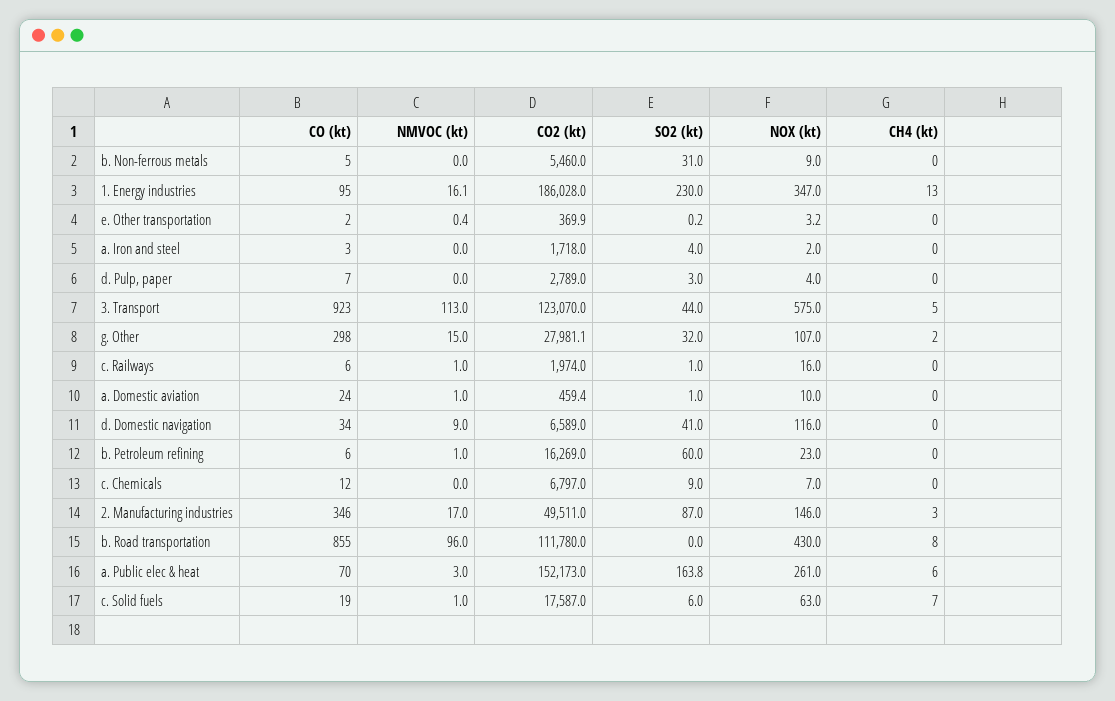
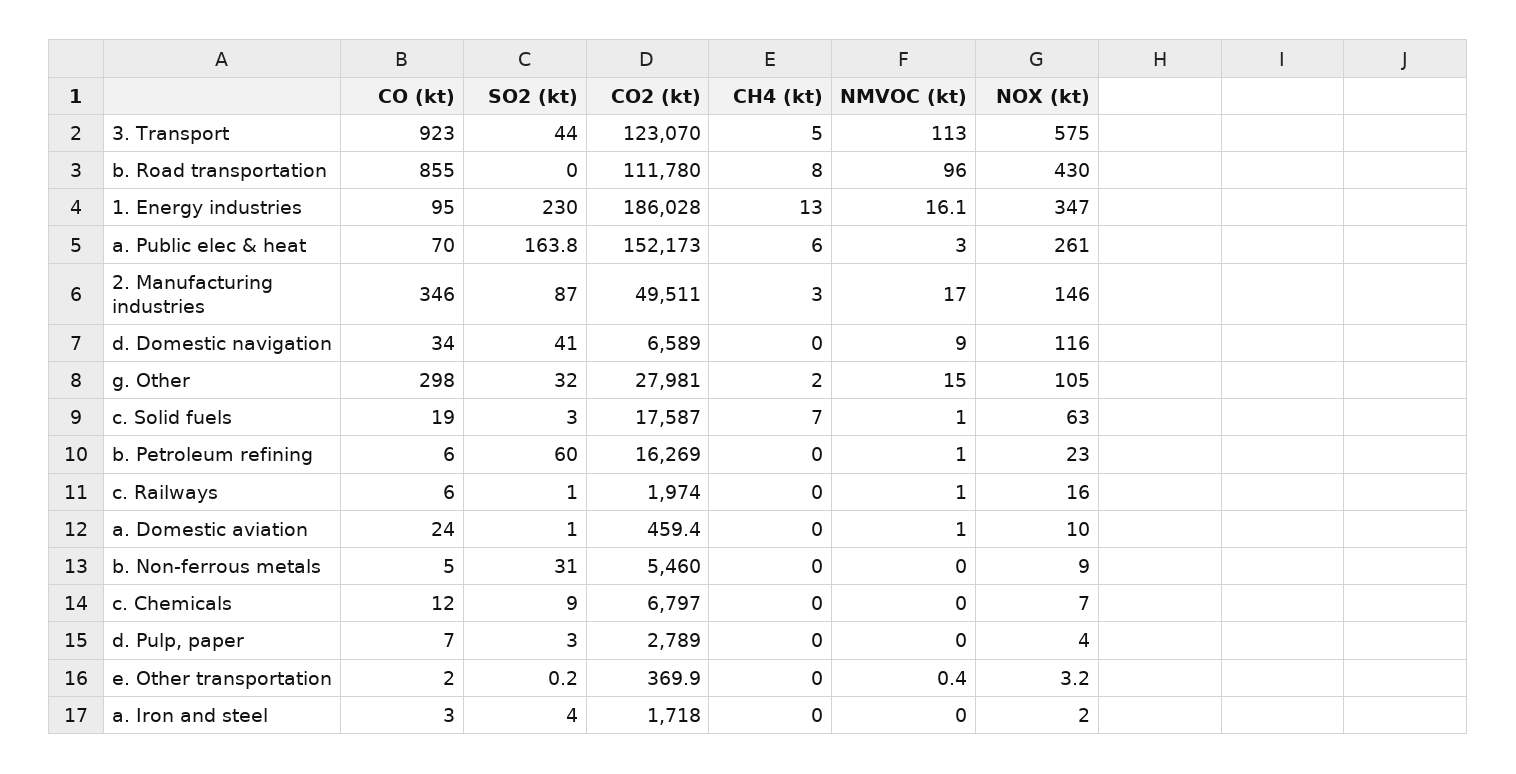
  {
    "CO (kt)": {
      "b. Non-ferrous metals": 5,
      "1. Energy industries": 95,
      "e. Other transportation": 2,
      "a. Iron and steel": 3,
      "d. Pulp, paper": 7,
      "3. Transport": 923,
      "g. Other": 298,
      "c. Railways": 6,
      "a. Domestic aviation": 24,
      "d. Domestic navigation": 34,
      "b. Petroleum refining": 6,
      "c. Chemicals": 12,
      "2. Manufacturing industries": 346,
      "b. Road transportation": 855,
      "a. Public elec & heat": 70,
      "c. Solid fuels": 19
    },
    "NMVOC (kt)": {
      "b. Non-ferrous metals": 0,
      "1. Energy industries": 16.1,
      "e. Other transportation": 0.4,
      "a. Iron and steel": 0,
      "d. Pulp, paper": 0,
      "3. Transport": 113,
      "g. Other": 15,
      "c. Railways": 1,
      "a. Domestic aviation": 1,
      "d. Domestic navigation": 9,
      "b. Petroleum refining": 1,
      "c. Chemicals": 0,
      "2. Manufacturing industries": 17,
      "b. Road transportation": 96,
      "a. Public elec & heat": 3,
      "c. Solid fuels": 1
    },
    "CO2 (kt)": {
      "b. Non-ferrous metals": 5460,
      "1. Energy industries": 186028,
      "e. Other transportation": 369.9,
      "a. Iron and steel": 1718,
      "d. Pulp, paper": 2789,
      "3. Transport": 123070,
-     "g. Other": 27981.1,
+     "g. Other": 27981,
      "c. Railways": 1974,
      "a. Domestic aviation": 459.4,
      "d. Domestic navigation": 6589,
      "b. Petroleum refining": 16269,
      "c. Chemicals": 6797,
      "2. Manufacturing industries": 49511,
      "b. Road transportation": 111780,
      "a. Public elec & heat": 152173,
      "c. Solid fuels": 17587
    },
    "SO2 (kt)": {
      "b. Non-ferrous metals": 31,
      "1. Energy industries": 230,
      "e. Other transportation": 0.2,
      "a. Iron and steel": 4,
      "d. Pulp, paper": 3,
      "3. Transport": 44,
      "g. Other": 32,
      "c. Railways": 1,
      "a. Domestic aviation": 1,
      "d. Domestic navigation": 41,
      "b. Petroleum refining": 60,
      "c. Chemicals": 9,
      "2. Manufacturing industries": 87,
      "b. Road transportation": 0,
      "a. Public elec & heat": 163.8,
-     "c. Solid fuels": 6
+     "c. Solid fuels": 3
    },
    "NOX (kt)": {
      "b. Non-ferrous metals": 9,
      "1. Energy industries": 347,
      "e. Other transportation": 3.2,
      "a. Iron and steel": 2,
      "d. Pulp, paper": 4,
      "3. Transport": 575,
-     "g. Other": 107,
+     "g. Other": 105,
      "c. Railways": 16,
      "a. Domestic aviation": 10,
      "d. Domestic navigation": 116,
      "b. Petroleum refining": 23,
      "c. Chemicals": 7,
      "2. Manufacturing industries": 146,
      "b. Road transportation": 430,
      "a. Public elec & heat": 261,
      "c. Solid fuels": 63
    },
    "CH4 (kt)": {
      "b. Non-ferrous metals": 0,
      "1. Energy industries": 13,
      "e. Other transportation": 0,
      "a. Iron and steel": 0,
      "d. Pulp, paper": 0,
      "3. Transport": 5,
      "g. Other": 2,
      "c. Railways": 0,
      "a. Domestic aviation": 0,
      "d. Domestic navigation": 0,
      "b. Petroleum refining": 0,
      "c. Chemicals": 0,
      "2. Manufacturing industries": 3,
      "b. Road transportation": 8,
      "a. Public elec & heat": 6,
      "c. Solid fuels": 7
    }
  }

